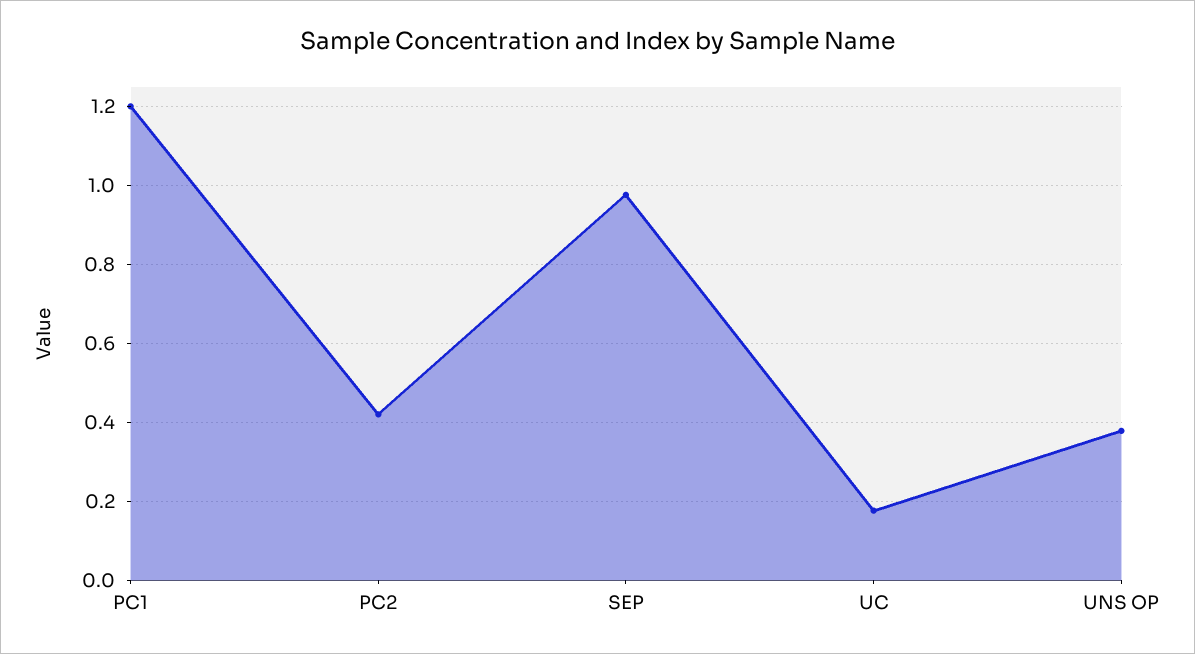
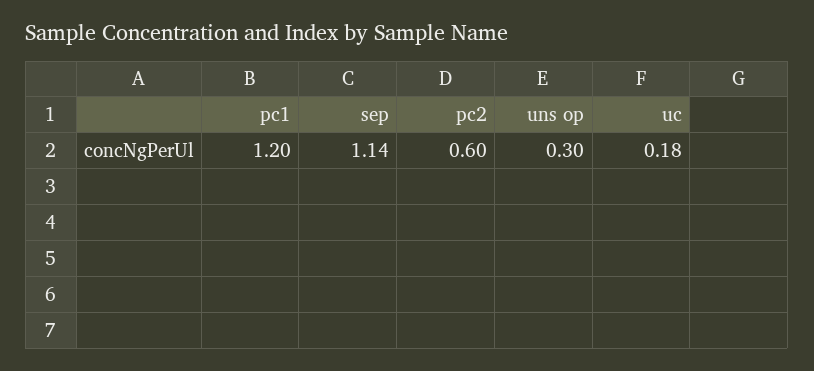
  {
    "PC1": 1.2,
-   "PC2": 0.42,
+   "PC2": 0.6,
-   "SEP": 0.98,
+   "SEP": 1.14,
    "UC": 0.18,
-   "UNS OP": 0.38
+   "UNS OP": 0.3
  }

